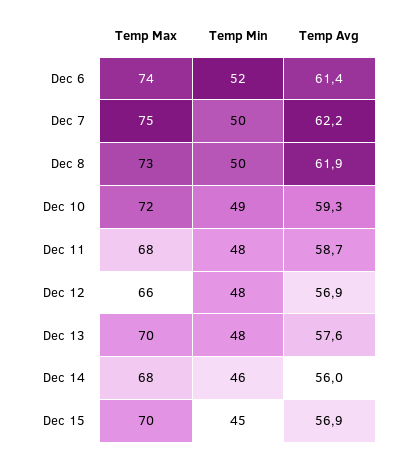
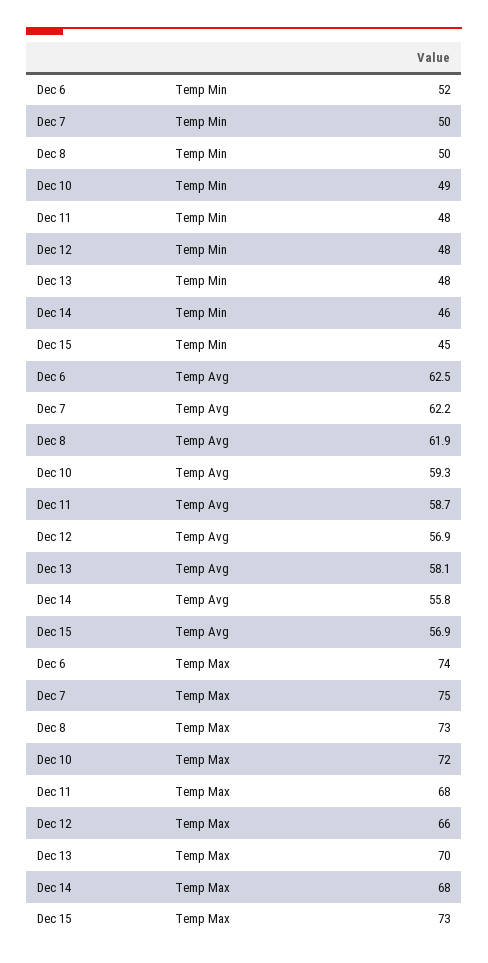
  {
    "Temp Max": {
      "Dec 6": 74,
      "Dec 7": 75,
      "Dec 8": 73,
      "Dec 10": 72,
      "Dec 11": 68,
      "Dec 12": 66,
      "Dec 13": 70,
      "Dec 14": 68,
-     "Dec 15": 70
+     "Dec 15": 73
    },
    "Temp Min": {
      "Dec 6": 52,
      "Dec 7": 50,
      "Dec 8": 50,
      "Dec 10": 49,
      "Dec 11": 48,
      "Dec 12": 48,
      "Dec 13": 48,
      "Dec 14": 46,
      "Dec 15": 45
    },
    "Temp Avg": {
-     "Dec 6": 61.4,
+     "Dec 6": 62.5,
      "Dec 7": 62.2,
      "Dec 8": 61.9,
      "Dec 10": 59.3,
      "Dec 11": 58.7,
      "Dec 12": 56.9,
-     "Dec 13": 57.6,
+     "Dec 13": 58.1,
-     "Dec 14": 56,
+     "Dec 14": 55.8,
      "Dec 15": 56.9
    }
  }

